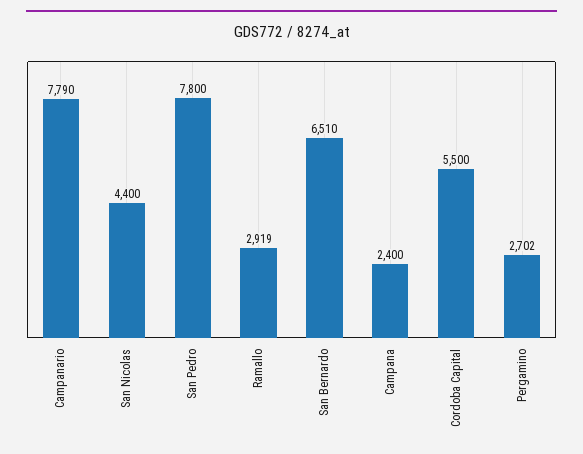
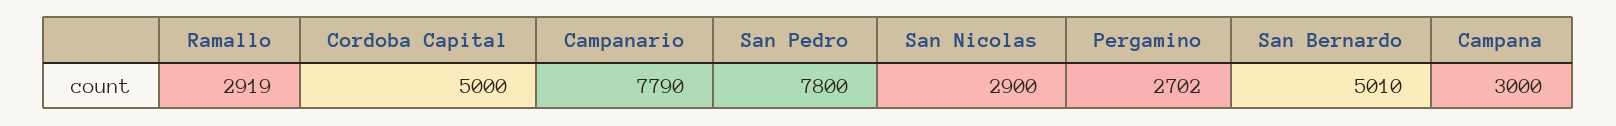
  {
    "Campanario": 7790,
-   "San Nicolas": 4400,
+   "San Nicolas": 2900,
    "San Pedro": 7800,
    "Ramallo": 2919,
-   "San Bernardo": 6510,
+   "San Bernardo": 5010,
-   "Campana": 2400,
+   "Campana": 3000,
-   "Cordoba Capital": 5500,
+   "Cordoba Capital": 5000,
    "Pergamino": 2702
  }

